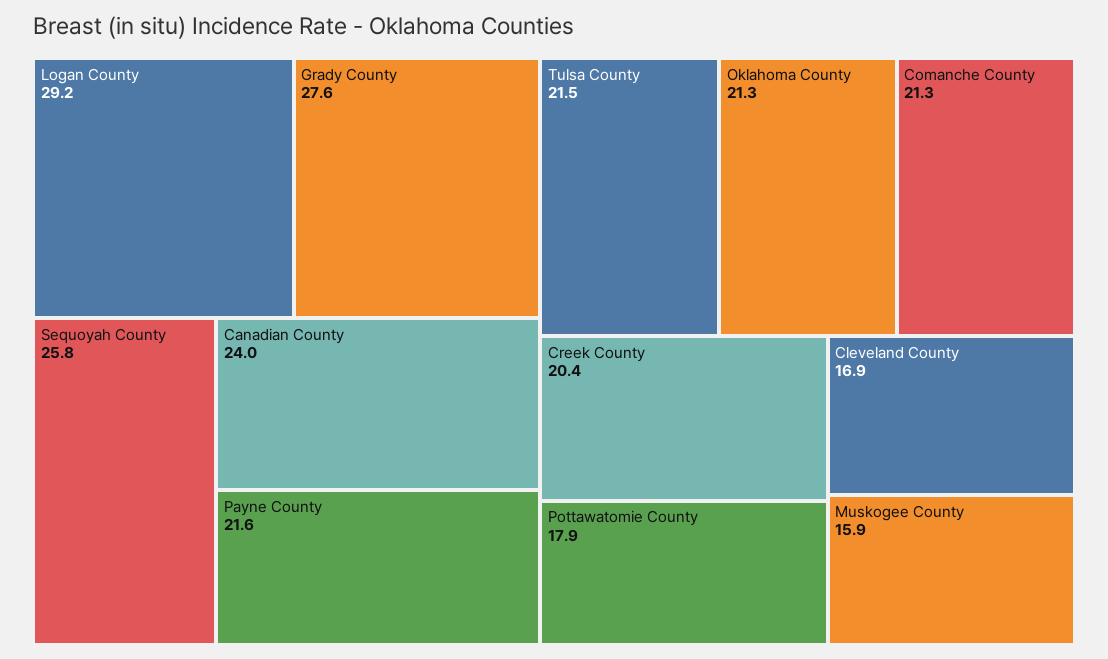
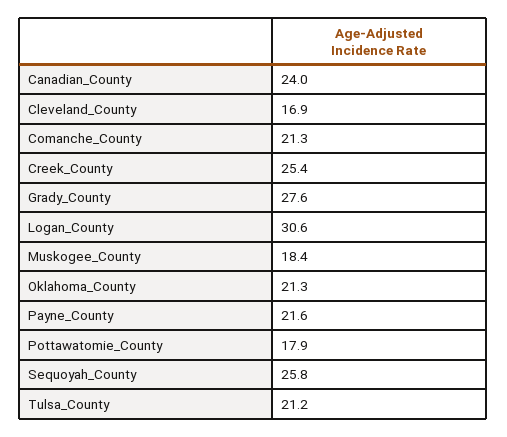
  {
-   "Logan County": 29.2,
+   "Logan County": 30.6,
    "Grady County": 27.6,
    "Sequoyah County": 25.8,
    "Canadian County": 24,
    "Payne County": 21.6,
-   "Tulsa County": 21.5,
+   "Tulsa County": 21.2,
    "Oklahoma County": 21.3,
    "Comanche County": 21.3,
-   "Creek County": 20.4,
+   "Creek County": 25.4,
    "Pottawatomie County": 17.9,
    "Cleveland County": 16.9,
-   "Muskogee County": 15.9
+   "Muskogee County": 18.4
  }

